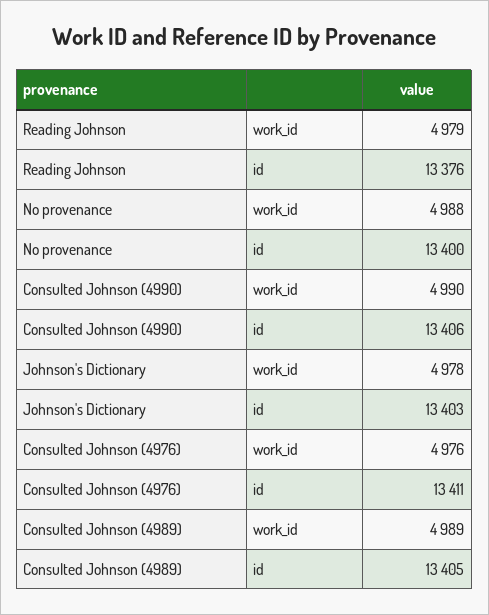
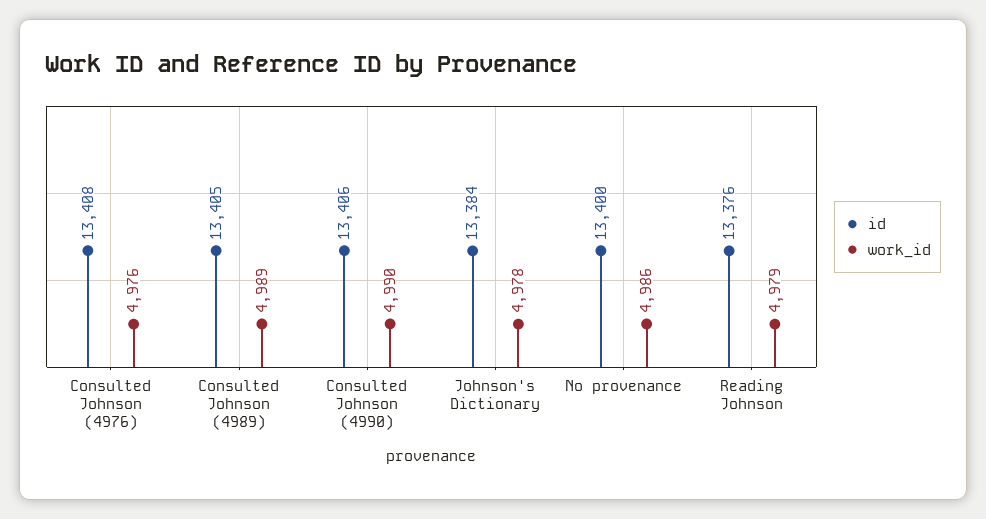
  {
    "work_id": {
      "Reading Johnson": 4979,
-     "No provenance": 4988,
+     "No provenance": 4986,
      "Consulted Johnson (4990)": 4990,
      "Johnson's Dictionary": 4978,
      "Consulted Johnson (4976)": 4976,
      "Consulted Johnson (4989)": 4989
    },
    "id": {
      "Reading Johnson": 13376,
      "No provenance": 13400,
      "Consulted Johnson (4990)": 13406,
-     "Johnson's Dictionary": 13403,
+     "Johnson's Dictionary": 13384,
-     "Consulted Johnson (4976)": 13411,
+     "Consulted Johnson (4976)": 13408,
      "Consulted Johnson (4989)": 13405
    }
  }

